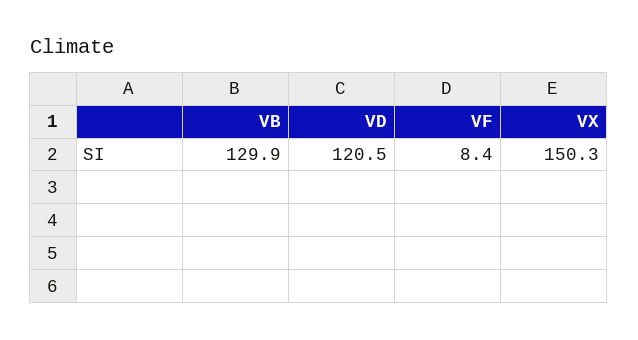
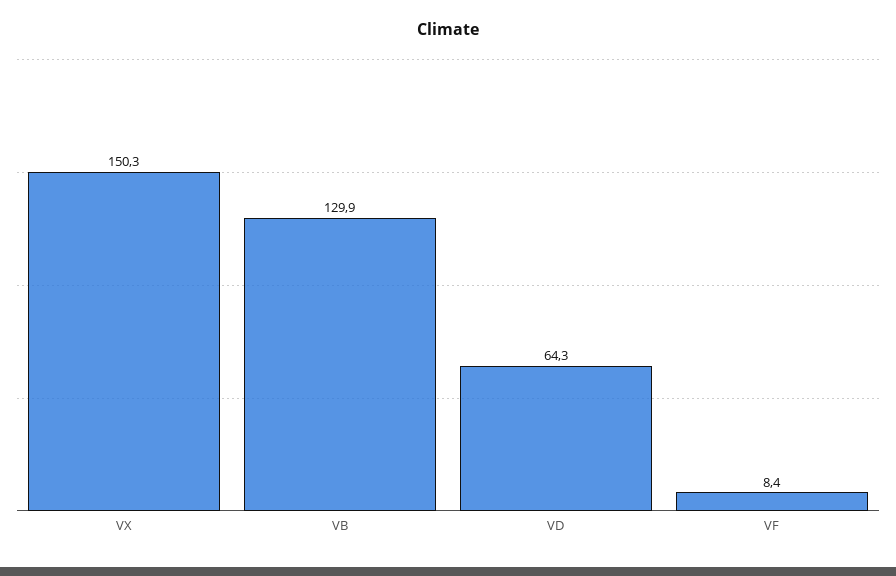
  {
    "VB": 129.9,
-   "VD": 120.5,
+   "VD": 64.3,
    "VF": 8.4,
    "VX": 150.3
  }

